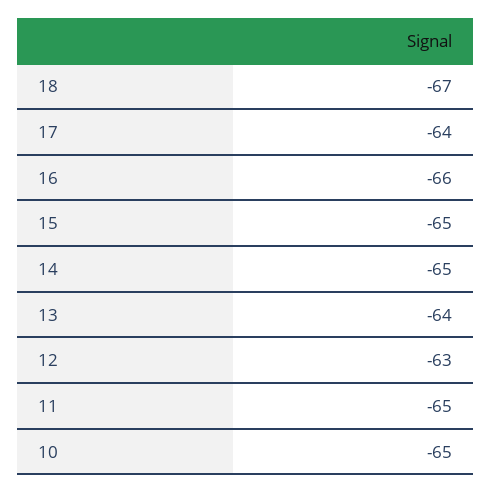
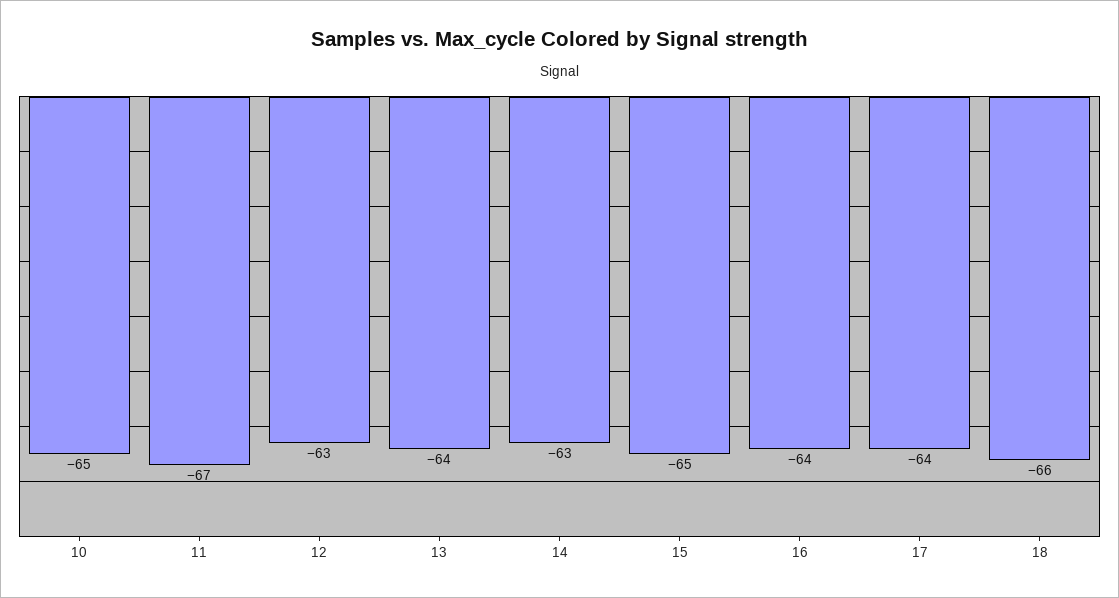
  {
-   "18": -67,
+   "18": -66,
    "17": -64,
-   "16": -66,
+   "16": -64,
    "15": -65,
-   "14": -65,
+   "14": -63,
    "13": -64,
    "12": -63,
-   "11": -65,
+   "11": -67,
    "10": -65
  }

